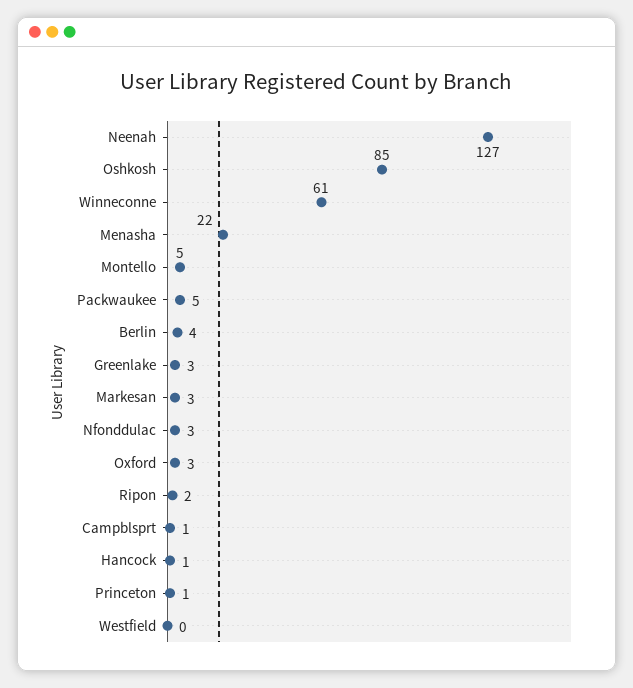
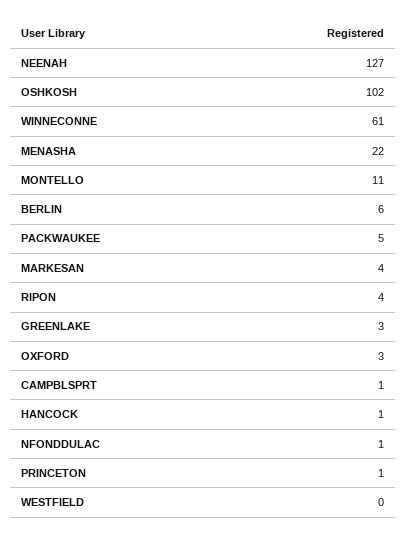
  {
    "Neenah": 127,
-   "Oshkosh": 85,
+   "Oshkosh": 102,
    "Winneconne": 61,
    "Menasha": 22,
-   "Montello": 5,
+   "Montello": 11,
    "Packwaukee": 5,
-   "Berlin": 4,
+   "Berlin": 6,
    "Greenlake": 3,
-   "Markesan": 3,
+   "Markesan": 4,
-   "Nfonddulac": 3,
+   "Nfonddulac": 1,
    "Oxford": 3,
-   "Ripon": 2,
+   "Ripon": 4,
    "Campblsprt": 1,
    "Hancock": 1,
    "Princeton": 1,
    "Westfield": 0
  }

